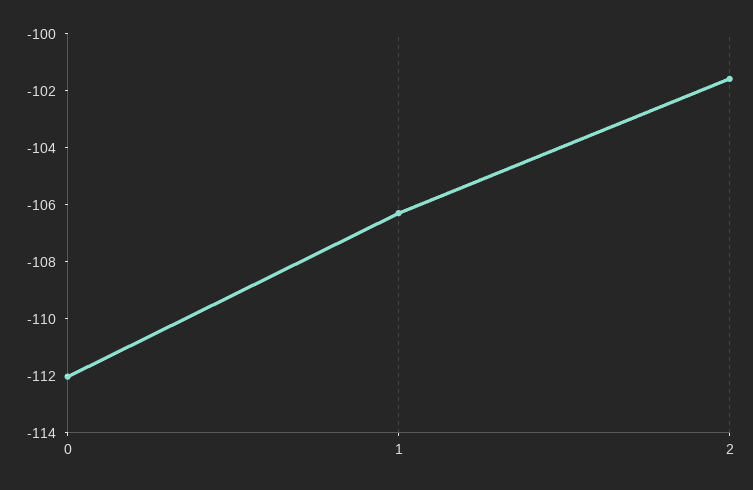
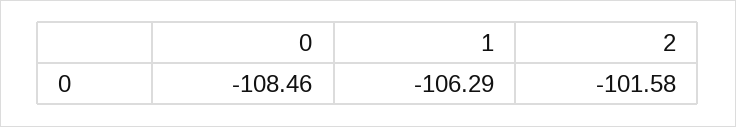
  {
-   "0": -112,
+   "0": -108.46,
    "1": -106.29,
    "2": -101.58
  }

